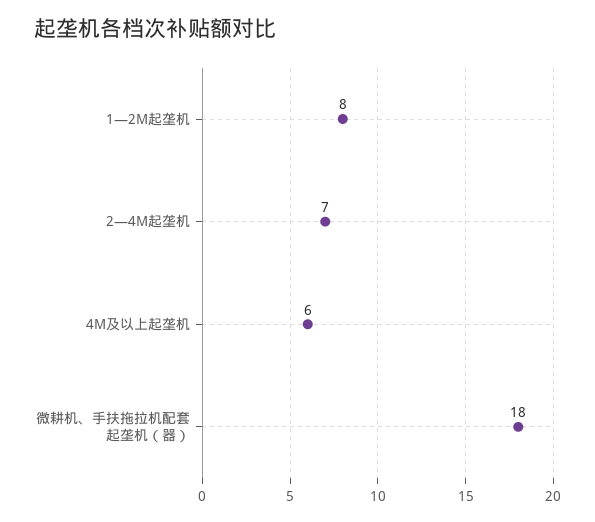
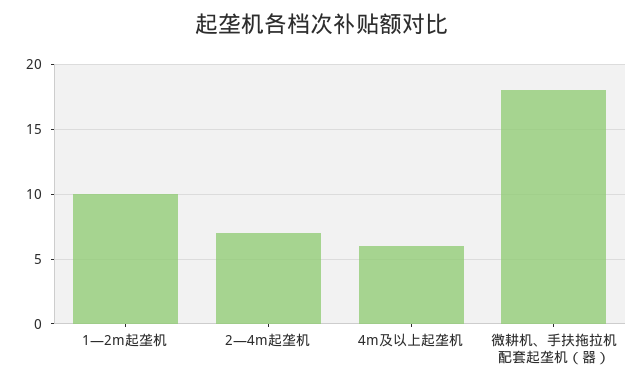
  {
-   "1—2M起垄机": 8,
+   "1—2M起垄机": 10,
    "2—4M起垄机": 7,
    "4M及以上起垄机": 6,
    "微耕机、手扶拖拉机配套起垄机（器）": 18
  }

